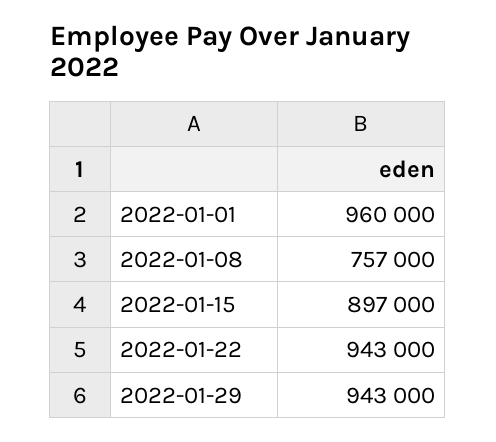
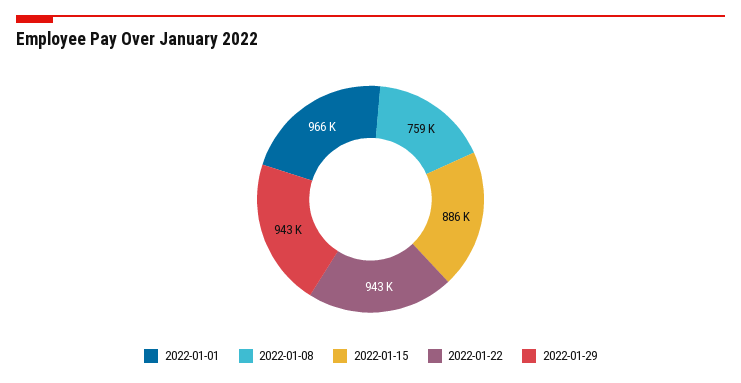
  {
-   "2022-01-01": 960000,
+   "2022-01-01": 966000,
-   "2022-01-08": 757000,
+   "2022-01-08": 759000,
-   "2022-01-15": 897000,
+   "2022-01-15": 886000,
    "2022-01-22": 943000,
    "2022-01-29": 943000
  }

